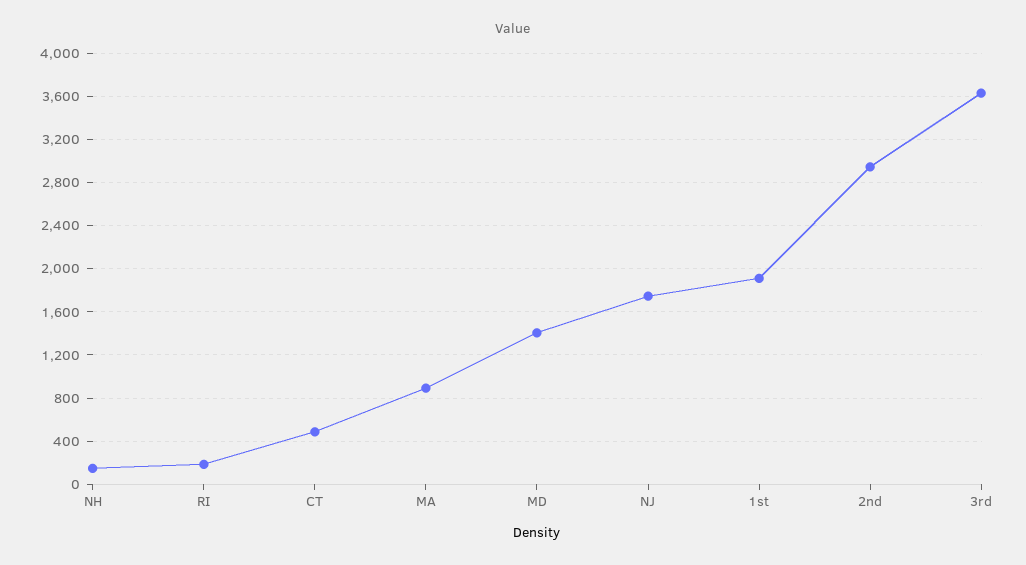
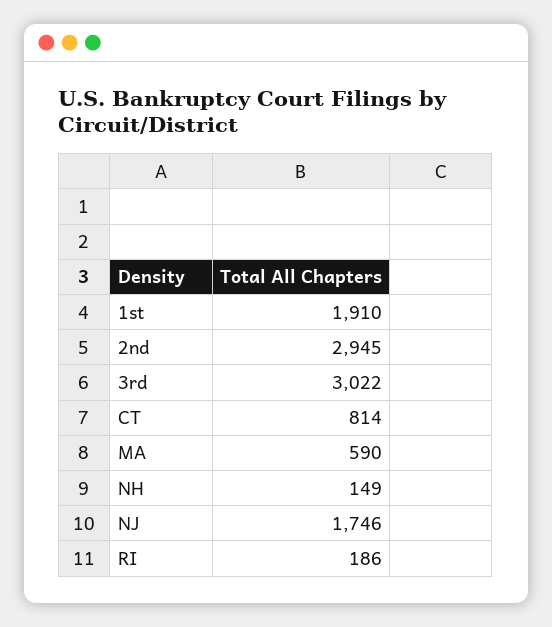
  {
    "NH": 149,
    "RI": 186,
-   "CT": 500,
+   "CT": 814,
-   "MA": 900,
+   "MA": 590,
-   "MD": 1400,
    "NJ": 1746,
    "1st": 1910,
    "2nd": 2945,
-   "3rd": 3600
+   "3rd": 3022
  }

